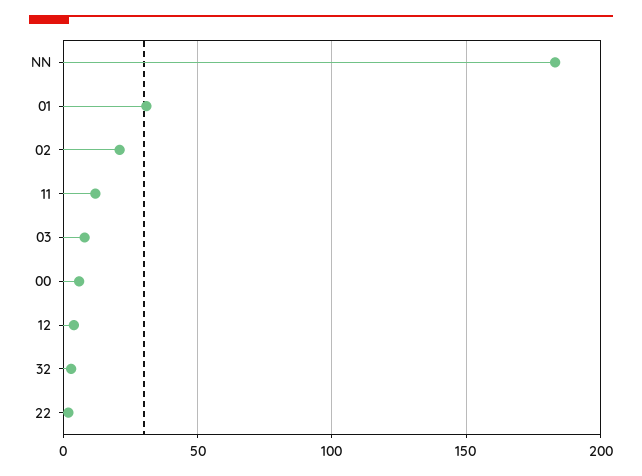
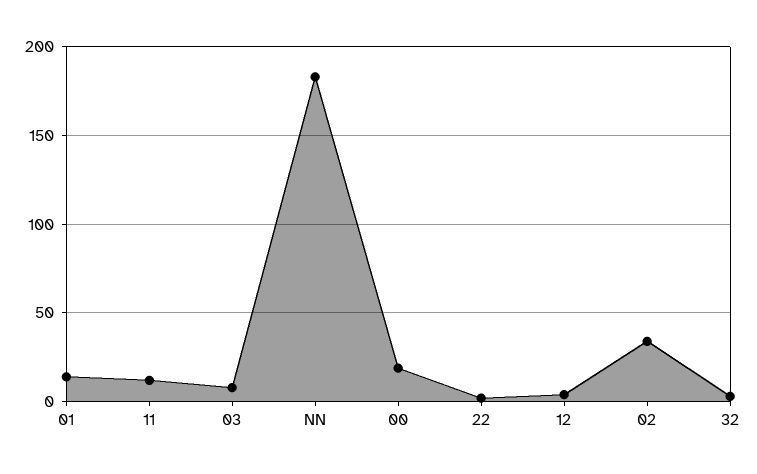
  {
    "NN": 185,
-   "01": 30,
+   "01": 15,
-   "02": 20,
+   "02": 35,
    "11": 10,
    "03": 10,
-   "00": 5,
+   "00": 20,
    "12": 5,
    "32": 5,
    "22": 0
  }

